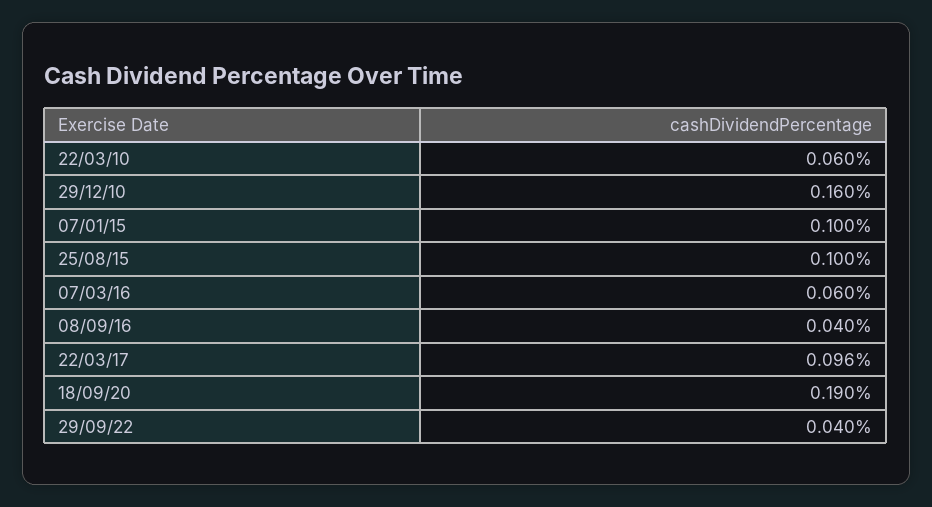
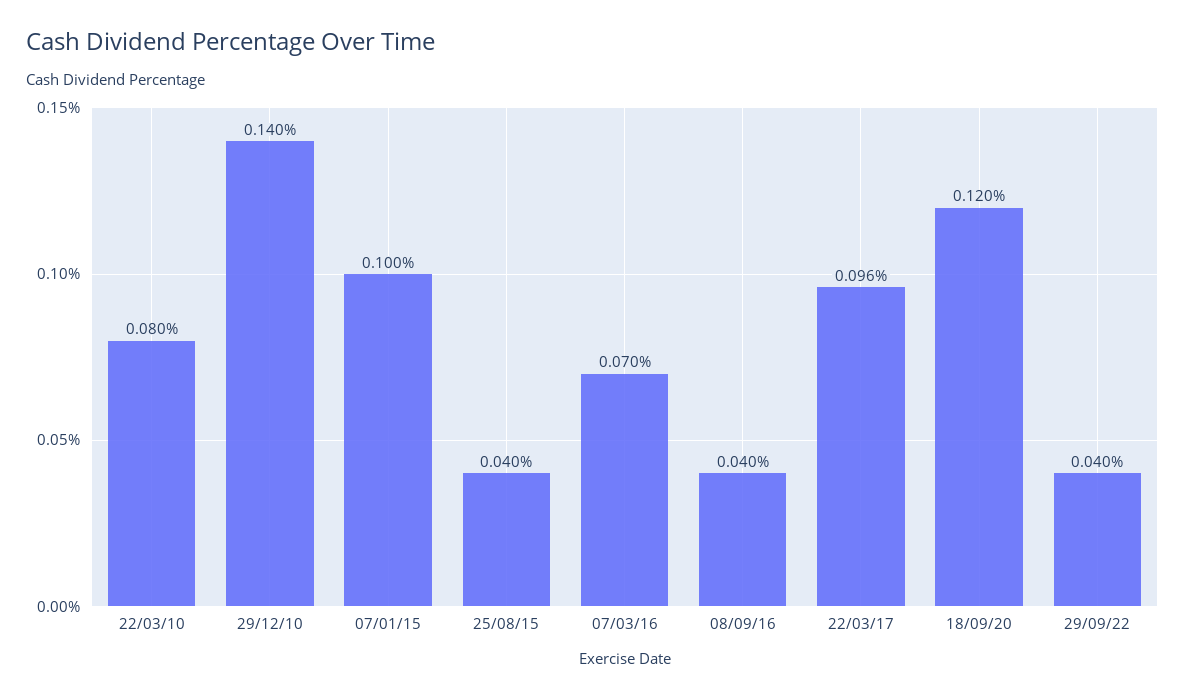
  {
-   "22/03/10": 0.06,
+   "22/03/10": 0.08,
-   "29/12/10": 0.16,
+   "29/12/10": 0.14,
    "07/01/15": 0.1,
-   "25/08/15": 0.1,
+   "25/08/15": 0.04,
-   "07/03/16": 0.06,
+   "07/03/16": 0.07,
    "08/09/16": 0.04,
    "22/03/17": 0.096,
-   "18/09/20": 0.19,
+   "18/09/20": 0.12,
    "29/09/22": 0.04
  }

